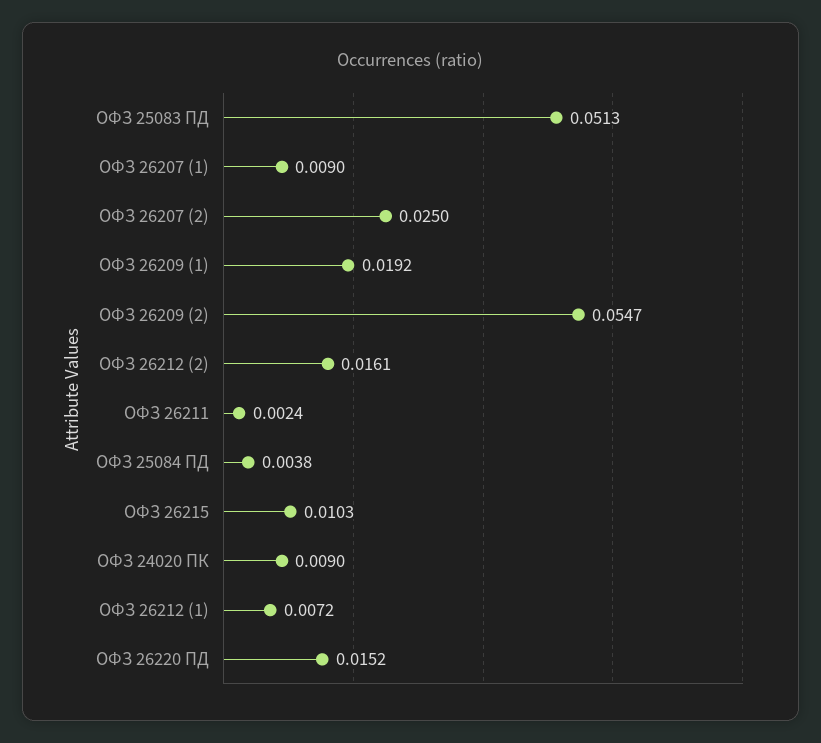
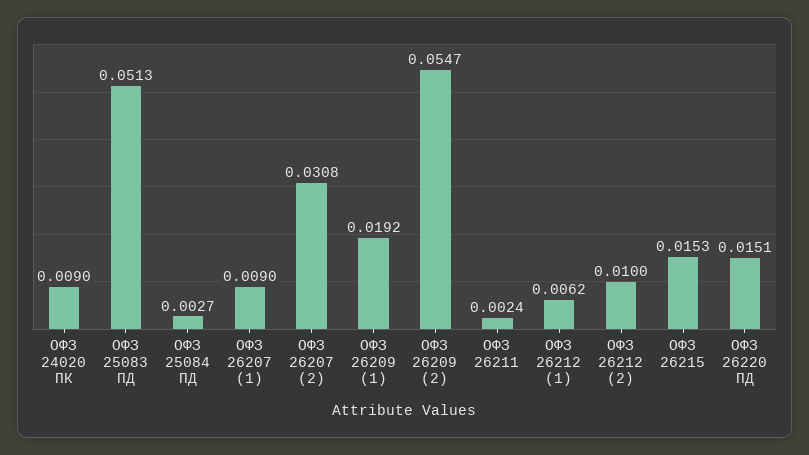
  {
    "ОФЗ 25083 ПД": 0.0513,
    "ОФЗ 26207 (1)": 0.009,
-   "ОФЗ 26207 (2)": 0.025,
+   "ОФЗ 26207 (2)": 0.0308,
    "ОФЗ 26209 (1)": 0.0192,
    "ОФЗ 26209 (2)": 0.0547,
-   "ОФЗ 26212 (2)": 0.0161,
+   "ОФЗ 26212 (2)": 0.01,
    "ОФЗ 26211": 0.0024,
-   "ОФЗ 25084 ПД": 0.0038,
+   "ОФЗ 25084 ПД": 0.0027,
-   "ОФЗ 26215": 0.0103,
+   "ОФЗ 26215": 0.0153,
    "ОФЗ 24020 ПК": 0.009,
-   "ОФЗ 26212 (1)": 0.0072,
+   "ОФЗ 26212 (1)": 0.0062,
-   "ОФЗ 26220 ПД": 0.0152
+   "ОФЗ 26220 ПД": 0.0151
  }

